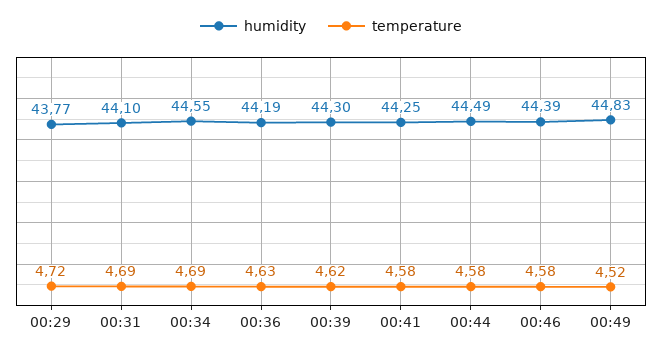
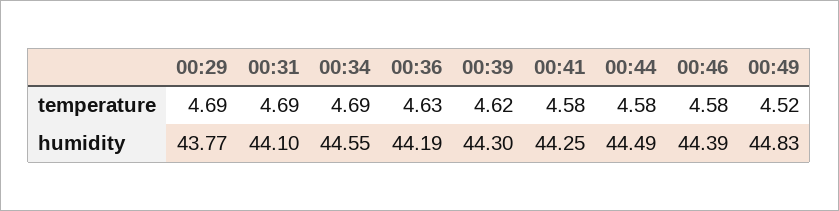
  {
    "humidity": {
      "00:29": 43.77,
      "00:31": 44.1,
      "00:34": 44.55,
      "00:36": 44.19,
      "00:39": 44.3,
      "00:41": 44.25,
      "00:44": 44.49,
      "00:46": 44.39,
      "00:49": 44.83
    },
    "temperature": {
-     "00:29": 4.72,
+     "00:29": 4.69,
      "00:31": 4.69,
      "00:34": 4.69,
      "00:36": 4.63,
      "00:39": 4.62,
      "00:41": 4.58,
      "00:44": 4.58,
      "00:46": 4.58,
      "00:49": 4.52
    }
  }

